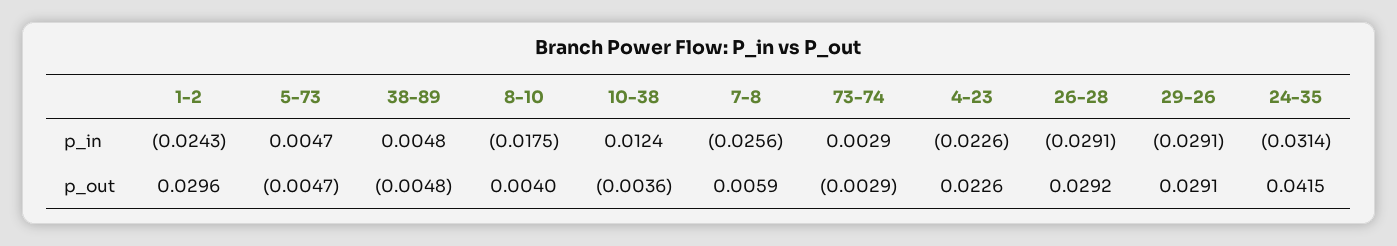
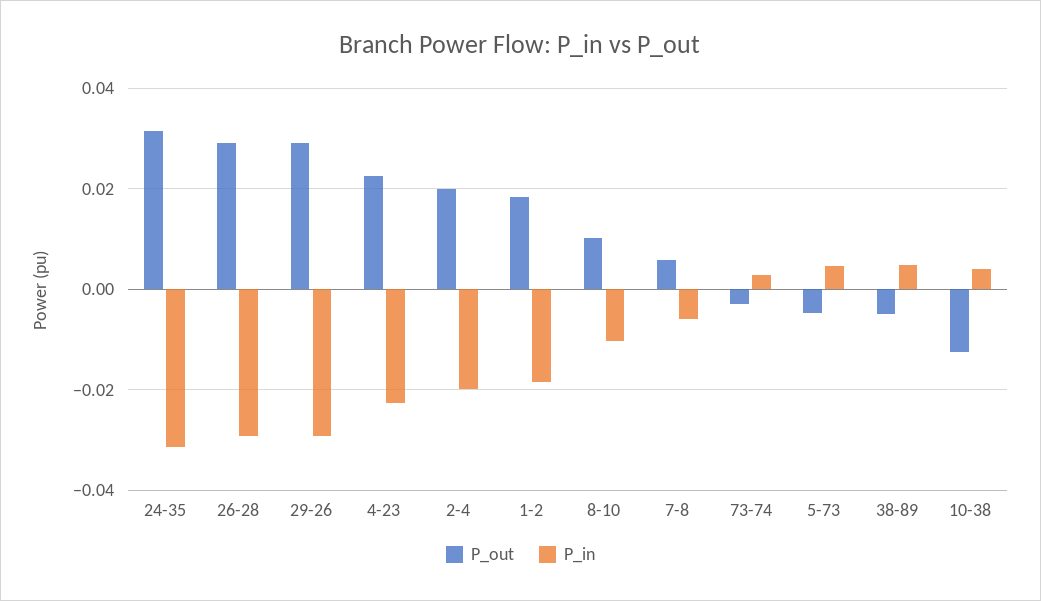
  {
    "p_in": {
-     "1-2": -0.0243,
+     "1-2": -0.018,
      "5-73": 0.0047,
      "38-89": 0.0048,
-     "8-10": -0.0175,
+     "8-10": -0.01,
-     "10-38": 0.0124,
+     "10-38": 0.004,
-     "7-8": -0.0256,
+     "7-8": -0.006,
      "73-74": 0.0029,
      "4-23": -0.0226,
      "26-28": -0.0291,
      "29-26": -0.0291,
-     "24-35": -0.0314
+     "24-35": -0.0314,
+     "2-4": -0.02
    },
    "p_out": {
-     "1-2": 0.0296,
+     "1-2": 0.018,
      "5-73": -0.0047,
      "38-89": -0.0048,
-     "8-10": 0.004,
+     "8-10": 0.01,
-     "10-38": -0.0036,
+     "10-38": -0.012,
      "7-8": 0.0059,
      "73-74": -0.0029,
      "4-23": 0.0226,
      "26-28": 0.0292,
      "29-26": 0.0291,
-     "24-35": 0.0415
+     "24-35": 0.032,
+     "2-4": 0.02
    }
  }

